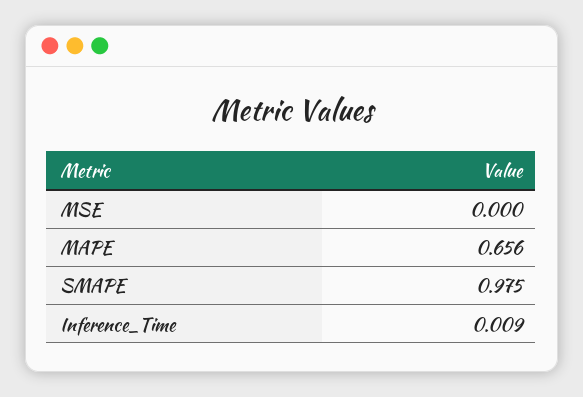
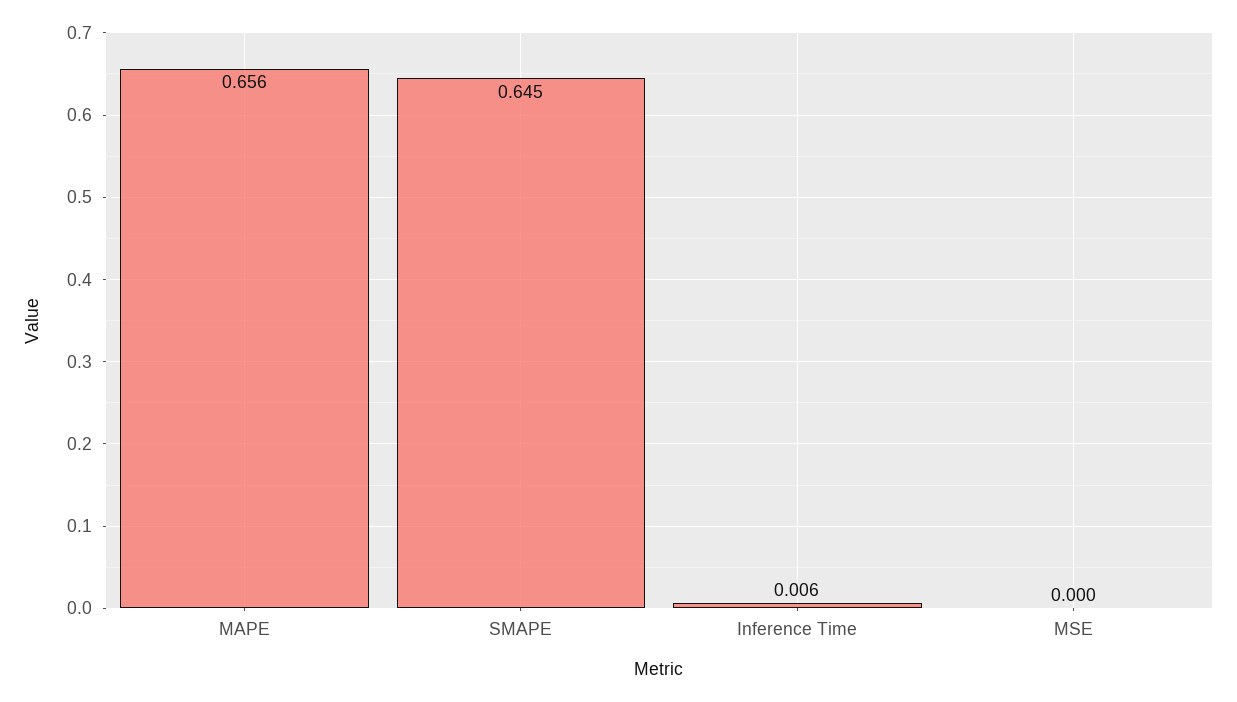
  {
    "MSE": 0,
    "MAPE": 0.656,
-   "SMAPE": 0.975,
+   "SMAPE": 0.645,
-   "Inference_Time": 0.009
+   "Inference_Time": 0.006
  }

